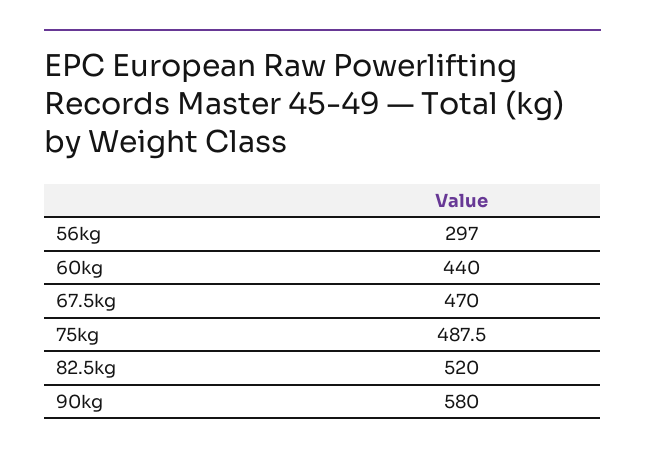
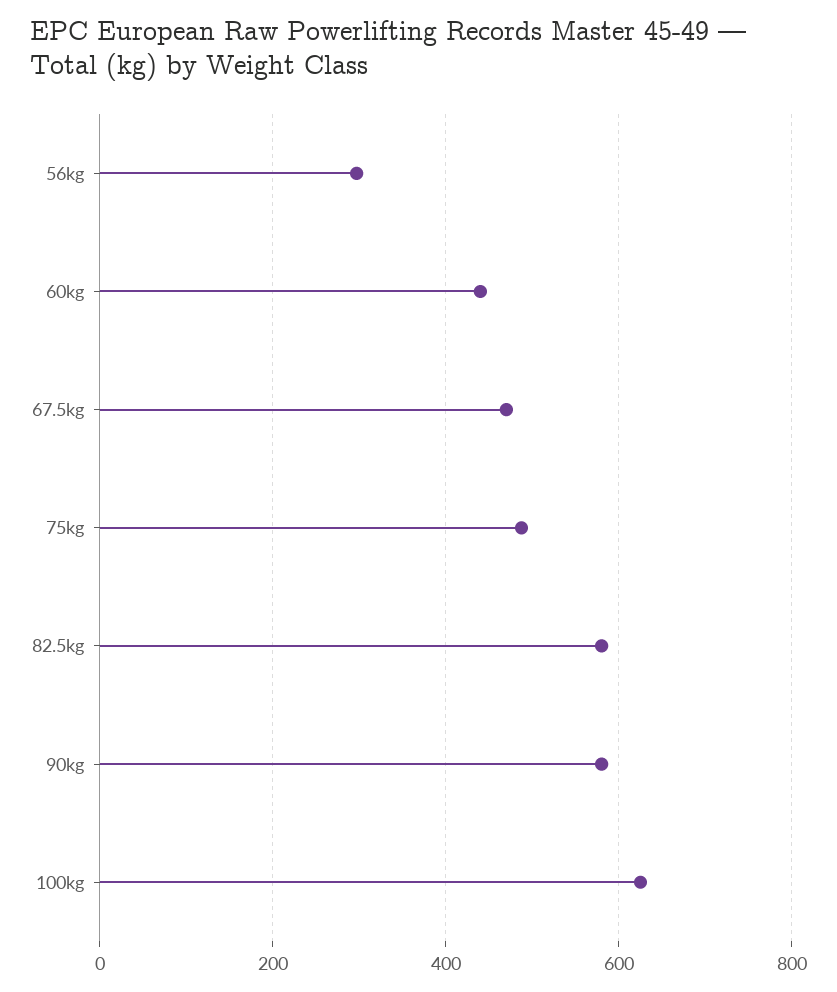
  {
    "56kg": 297,
    "60kg": 440,
    "67.5kg": 470,
    "75kg": 487.5,
-   "82.5kg": 520,
+   "82.5kg": 580,
-   "90kg": 580
+   "90kg": 580,
+   "100kg": 620
  }

